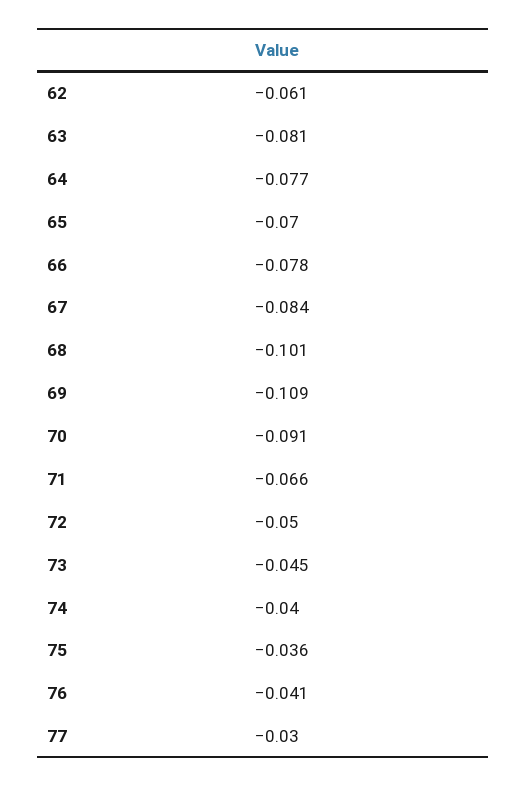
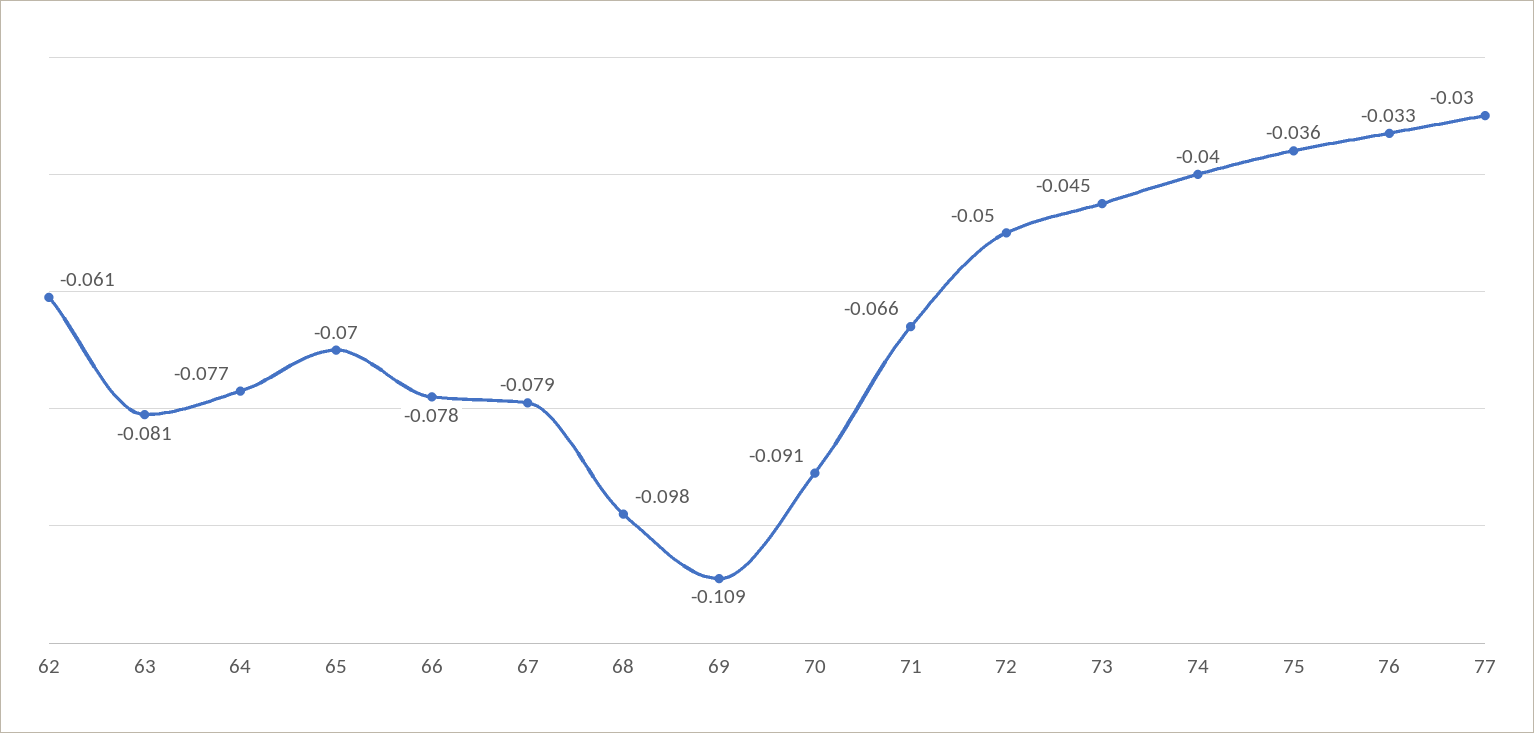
  {
    "62": -0.061,
    "63": -0.081,
    "64": -0.077,
    "65": -0.07,
    "66": -0.078,
-   "67": -0.084,
+   "67": -0.079,
-   "68": -0.101,
+   "68": -0.098,
    "69": -0.109,
    "70": -0.091,
    "71": -0.066,
    "72": -0.05,
    "73": -0.045,
    "74": -0.04,
    "75": -0.036,
-   "76": -0.041,
+   "76": -0.033,
    "77": -0.03
  }

